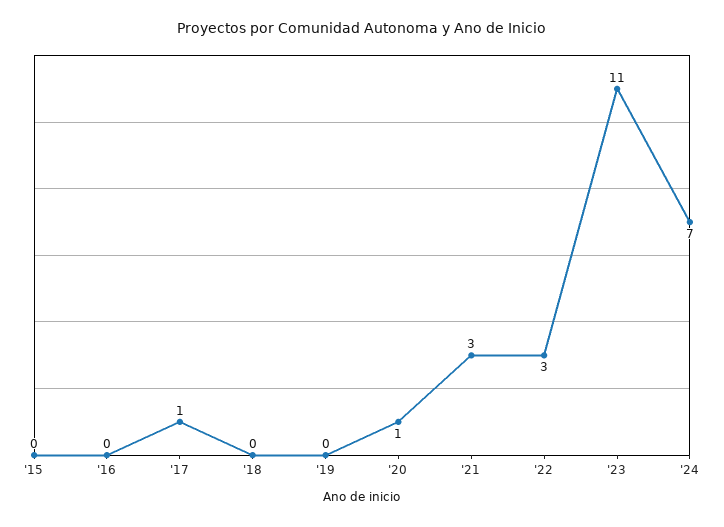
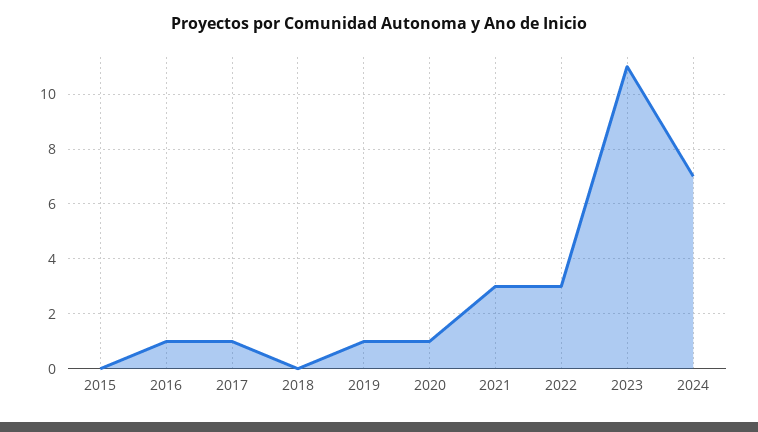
  {
    "'15": 0,
-   "'16": 0,
+   "'16": 1,
    "'17": 1,
    "'18": 0,
-   "'19": 0,
+   "'19": 1,
    "'20": 1,
    "'21": 3,
    "'22": 3,
    "'23": 11,
    "'24": 7
  }

